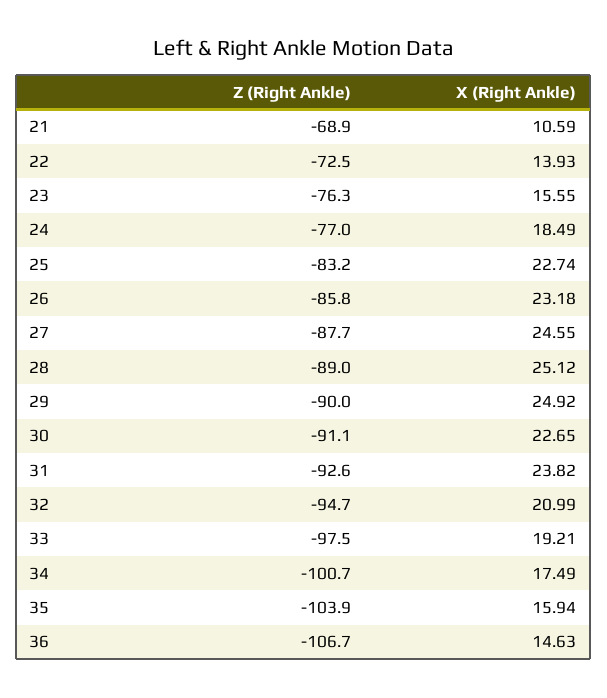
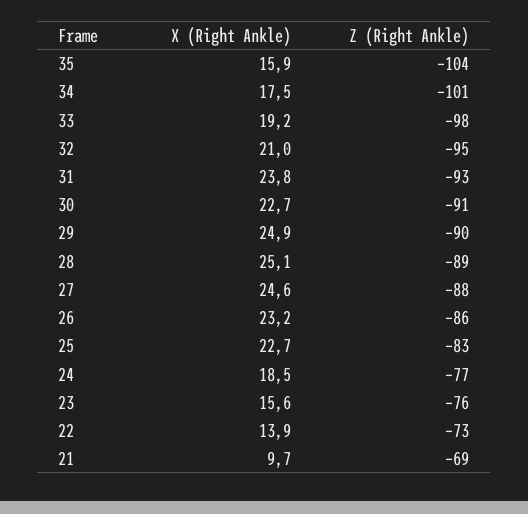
  {
    "Z (Right Ankle)": {
      "21": -68.9,
      "22": -72.5,
      "23": -76.3,
      "24": -77,
      "25": -83.2,
      "26": -85.8,
      "27": -87.7,
      "28": -89,
      "29": -90,
      "30": -91.1,
      "31": -92.6,
      "32": -94.7,
      "33": -97.5,
      "34": -100.7,
-     "35": -103.9,
+     "35": -103.9
-     "36": -106.7
    },
    "X (Right Ankle)": {
-     "21": 10.59,
+     "21": 9.7,
      "22": 13.93,
      "23": 15.55,
      "24": 18.49,
      "25": 22.74,
      "26": 23.18,
      "27": 24.55,
      "28": 25.12,
      "29": 24.92,
      "30": 22.65,
      "31": 23.82,
      "32": 20.99,
      "33": 19.21,
      "34": 17.49,
-     "35": 15.94,
+     "35": 15.94
-     "36": 14.63
    }
  }

